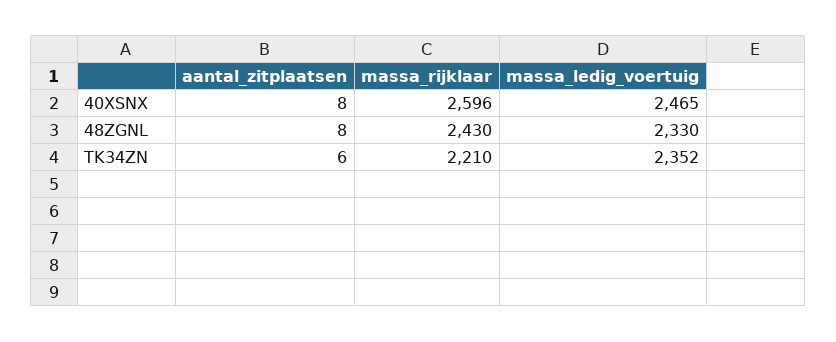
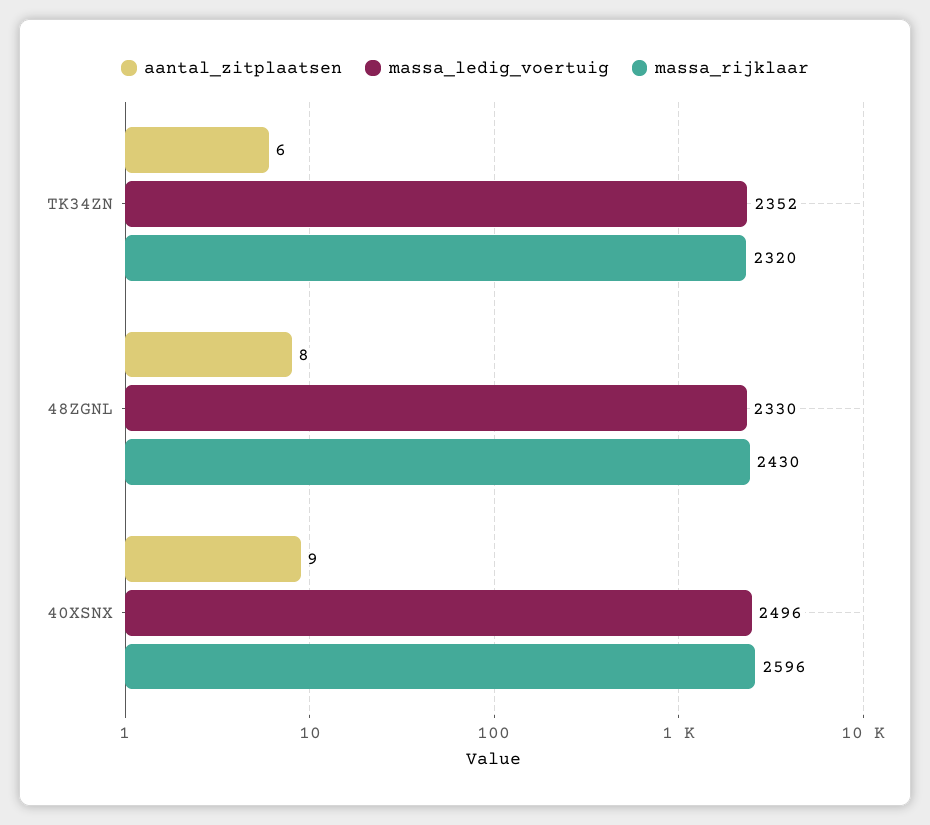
  {
    "aantal_zitplaatsen": {
-     "40XSNX": 8,
+     "40XSNX": 9,
      "48ZGNL": 8,
      "TK34ZN": 6
    },
    "massa_rijklaar": {
      "40XSNX": 2596,
      "48ZGNL": 2430,
-     "TK34ZN": 2210
+     "TK34ZN": 2320
    },
    "massa_ledig_voertuig": {
-     "40XSNX": 2465,
+     "40XSNX": 2496,
      "48ZGNL": 2330,
      "TK34ZN": 2352
    }
  }

